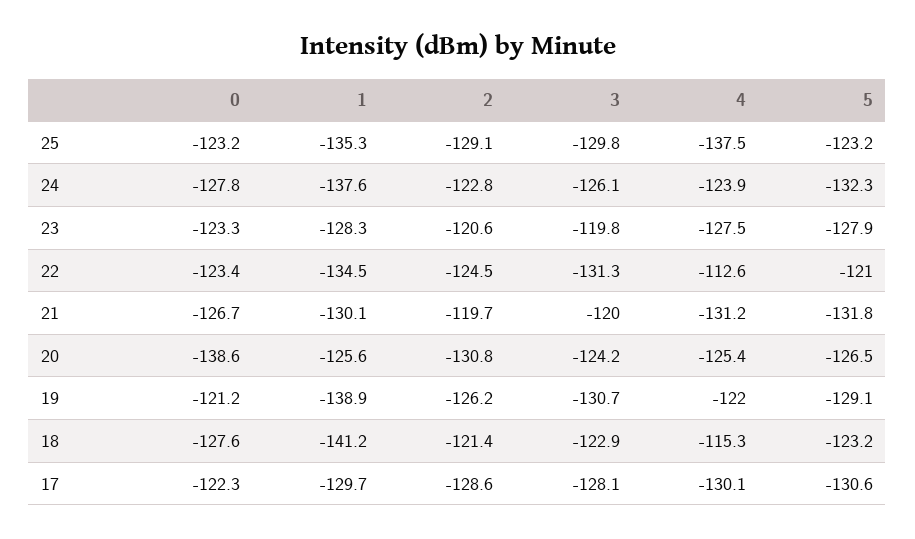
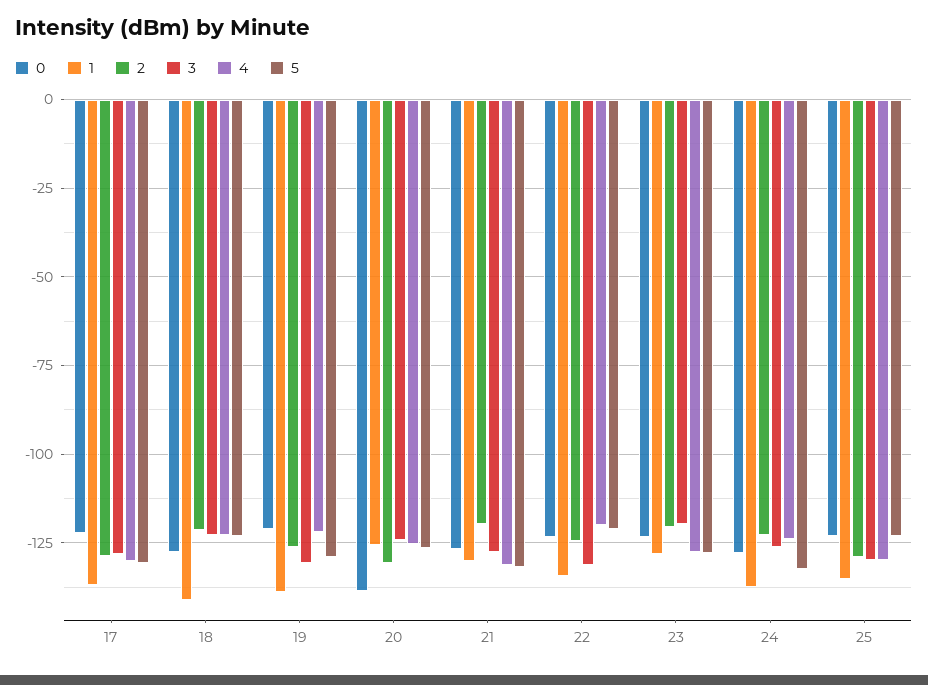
  {
    "0": {
      "25": -123.2,
      "24": -127.8,
      "23": -123.3,
      "22": -123.4,
      "21": -126.7,
      "20": -138.6,
      "19": -121.2,
      "18": -127.6,
      "17": -122.3
    },
    "1": {
      "25": -135.3,
      "24": -137.6,
      "23": -128.3,
      "22": -134.5,
      "21": -130.1,
      "20": -125.6,
      "19": -138.9,
      "18": -141.2,
-     "17": -129.7
+     "17": -137.5
    },
    "2": {
      "25": -129.1,
      "24": -122.8,
      "23": -120.6,
      "22": -124.5,
      "21": -119.7,
      "20": -130.8,
      "19": -126.2,
      "18": -121.4,
      "17": -128.6
    },
    "3": {
      "25": -129.8,
      "24": -126.1,
      "23": -119.8,
      "22": -131.3,
-     "21": -120,
+     "21": -127.5,
      "20": -124.2,
      "19": -130.7,
      "18": -122.9,
      "17": -128.1
    },
    "4": {
-     "25": -137.5,
+     "25": -130,
      "24": -123.9,
      "23": -127.5,
-     "22": -112.6,
+     "22": -120,
      "21": -131.2,
      "20": -125.4,
      "19": -122,
-     "18": -115.3,
+     "18": -122.5,
      "17": -130.1
    },
    "5": {
      "25": -123.2,
      "24": -132.3,
      "23": -127.9,
      "22": -121,
      "21": -131.8,
      "20": -126.5,
      "19": -129.1,
      "18": -123.2,
      "17": -130.6
    }
  }

